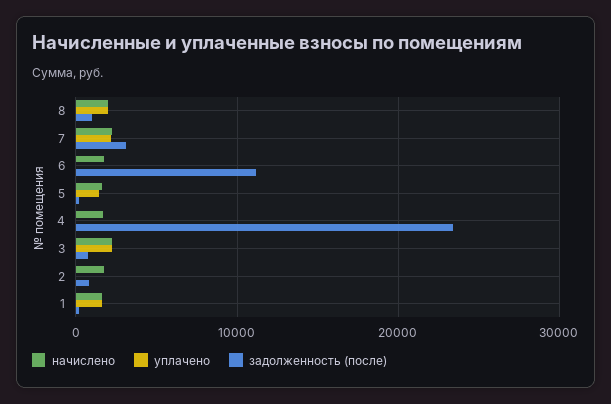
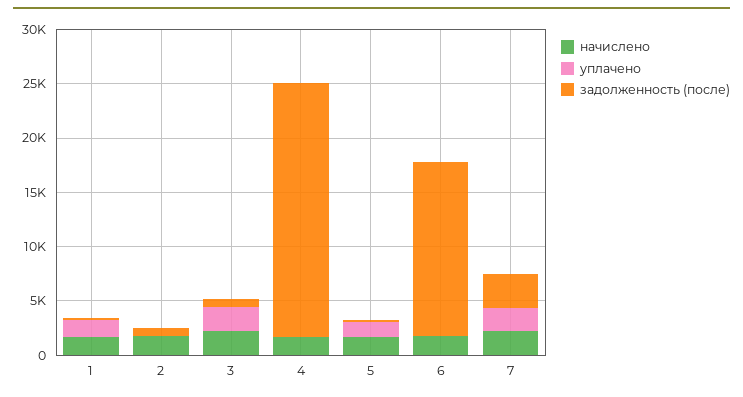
  {
    "начислено": {
-     "8": 2000,
      "7": 2000,
      "6": 2000,
      "5": 2000,
      "4": 2000,
      "3": 2000,
      "2": 2000,
      "1": 2000
    },
    "уплачено": {
-     "8": 2000,
      "7": 2000,
      "6": 0,
      "5": 1000,
      "4": 0,
      "3": 2000,
      "2": 0,
      "1": 2000
    },
    "задолженность (после)": {
-     "8": 1000,
      "7": 3000,
-     "6": 11000,
+     "6": 16000,
      "5": 0,
      "4": 23000,
      "3": 1000,
      "2": 1000,
      "1": 0
    }
  }

